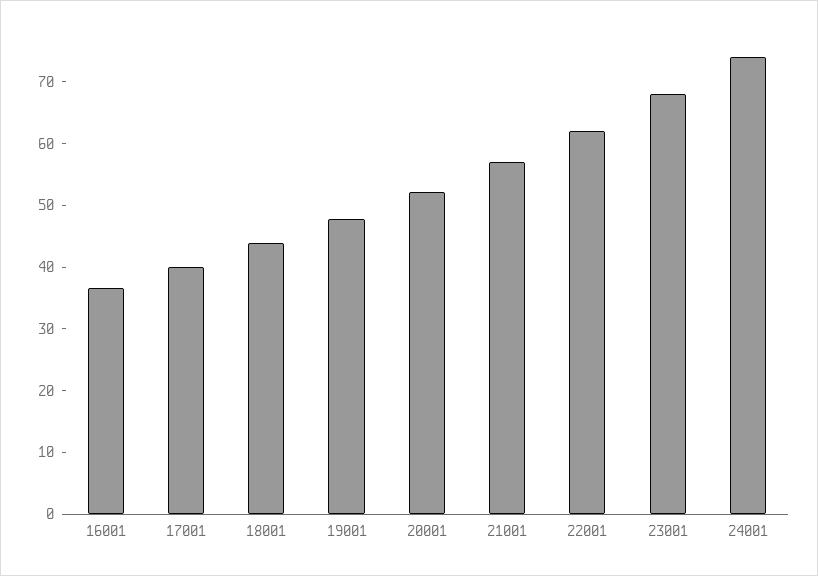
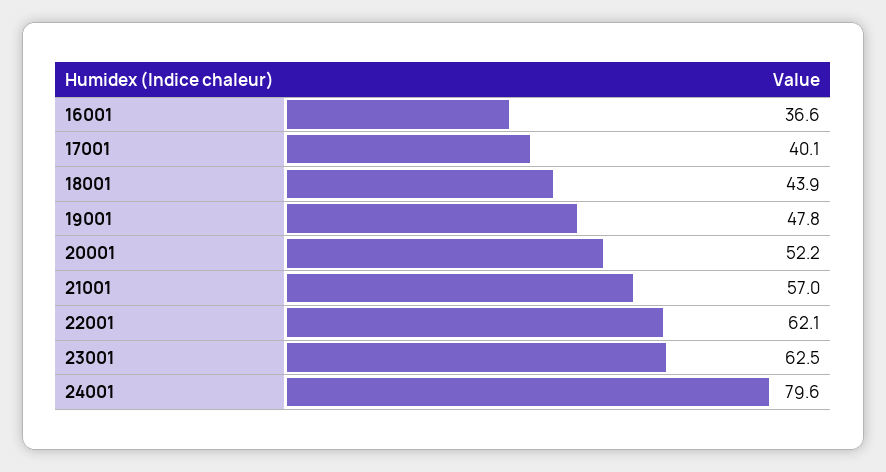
  {
    "16001": 36.6,
    "17001": 40.1,
    "18001": 43.9,
    "19001": 47.8,
    "20001": 52.2,
    "21001": 57,
    "22001": 62.1,
-   "23001": 68,
+   "23001": 62.5,
-   "24001": 74
+   "24001": 79.6
  }

